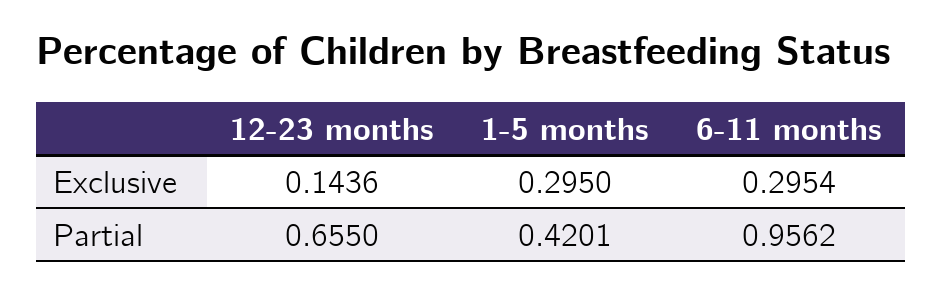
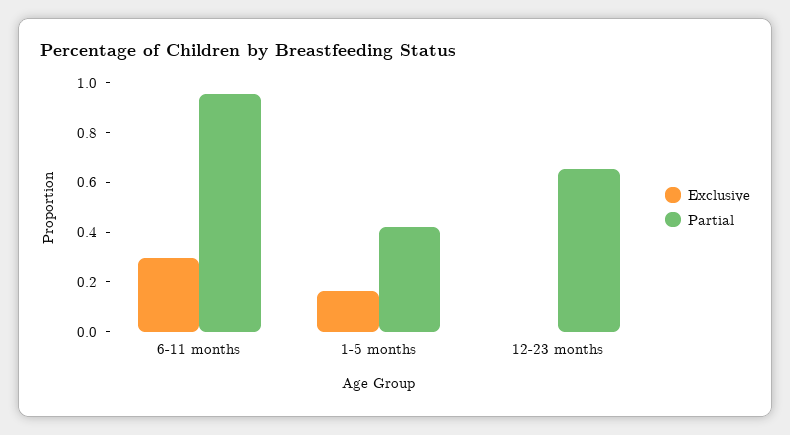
  {
    "Exclusive": {
-     "12-23 months": 0.1436,
+     "12-23 months": 0,
-     "1-5 months": 0.295,
+     "1-5 months": 0.15,
      "6-11 months": 0.2954
    },
    "Partial": {
      "12-23 months": 0.655,
      "1-5 months": 0.4201,
      "6-11 months": 0.9562
    }
  }

